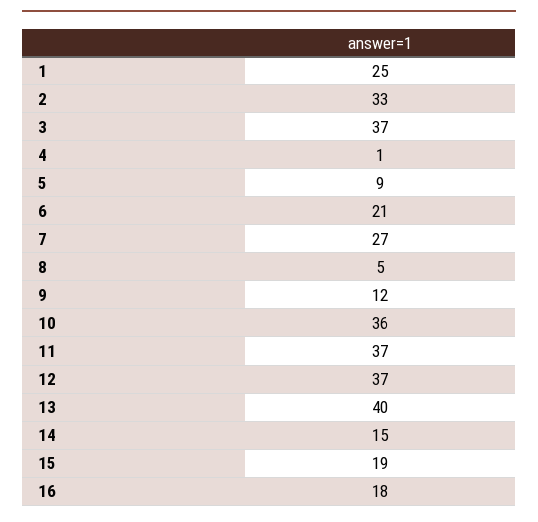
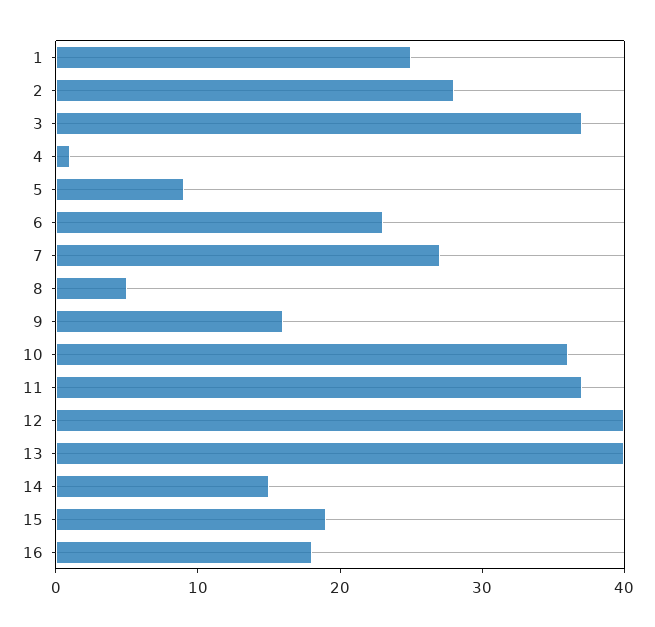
  {
    "1": 25,
-   "2": 33,
+   "2": 28,
    "3": 37,
    "4": 1,
    "5": 9,
-   "6": 21,
+   "6": 23,
    "7": 27,
    "8": 5,
-   "9": 12,
+   "9": 16,
    "10": 36,
    "11": 37,
-   "12": 37,
+   "12": 40,
    "13": 40,
    "14": 15,
    "15": 19,
    "16": 18
  }

